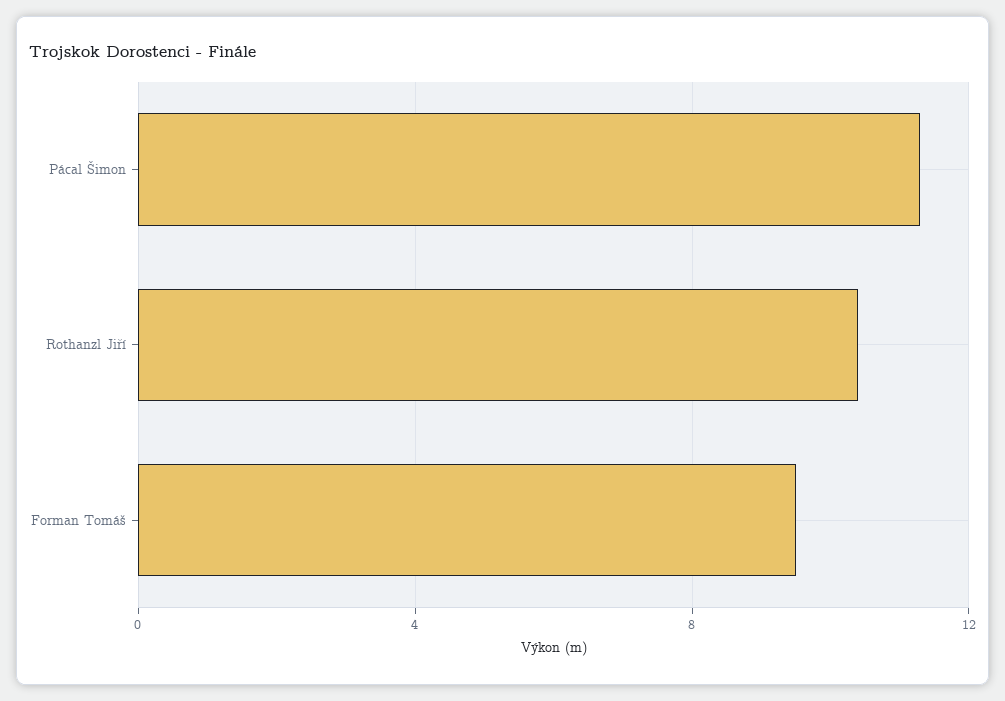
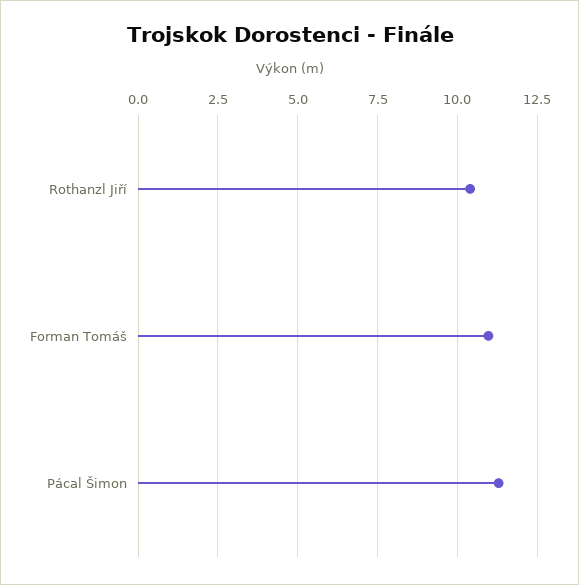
  {
    "Pácal Šimon": 11.25,
    "Rothanzl Jiří": 10.5,
-   "Forman Tomáš": 9.5
+   "Forman Tomáš": 11
  }

